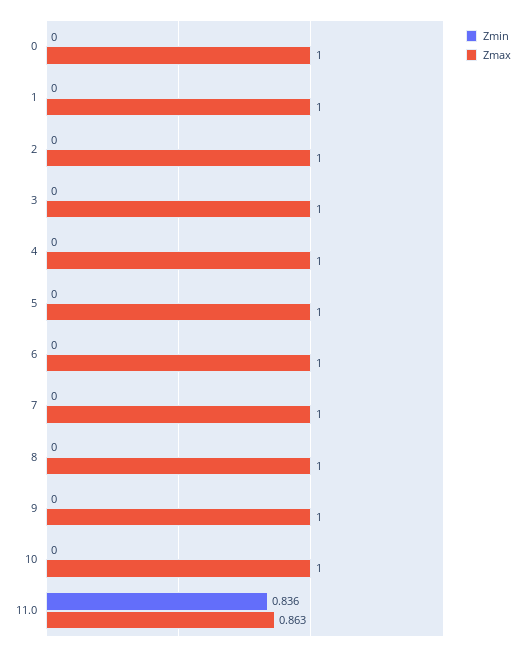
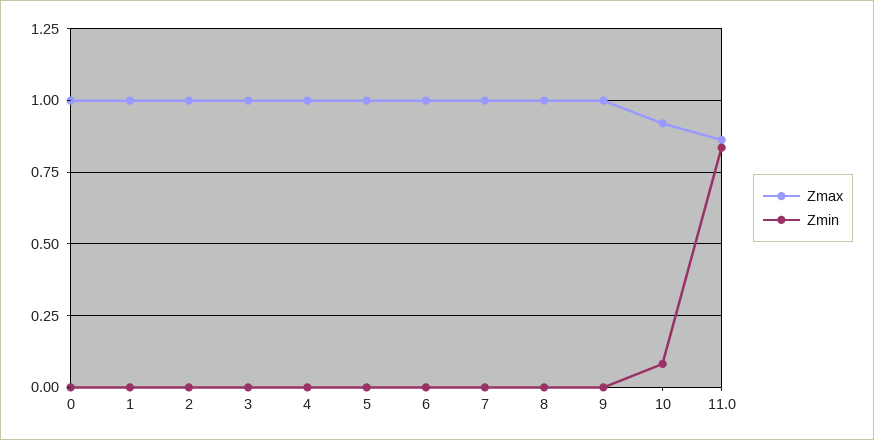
  {
    "Zmin": {
      "0": 0,
      "1": 0,
      "2": 0,
      "3": 0,
      "4": 0,
      "5": 0,
      "6": 0,
      "7": 0,
      "8": 0,
      "9": 0,
-     "10": 0,
+     "10": 0.075,
      "11.0": 0.836
    },
    "Zmax": {
      "0": 1,
      "1": 1,
      "2": 1,
      "3": 1,
      "4": 1,
      "5": 1,
      "6": 1,
      "7": 1,
      "8": 1,
      "9": 1,
-     "10": 1,
+     "10": 0.925,
      "11.0": 0.863
    }
  }

